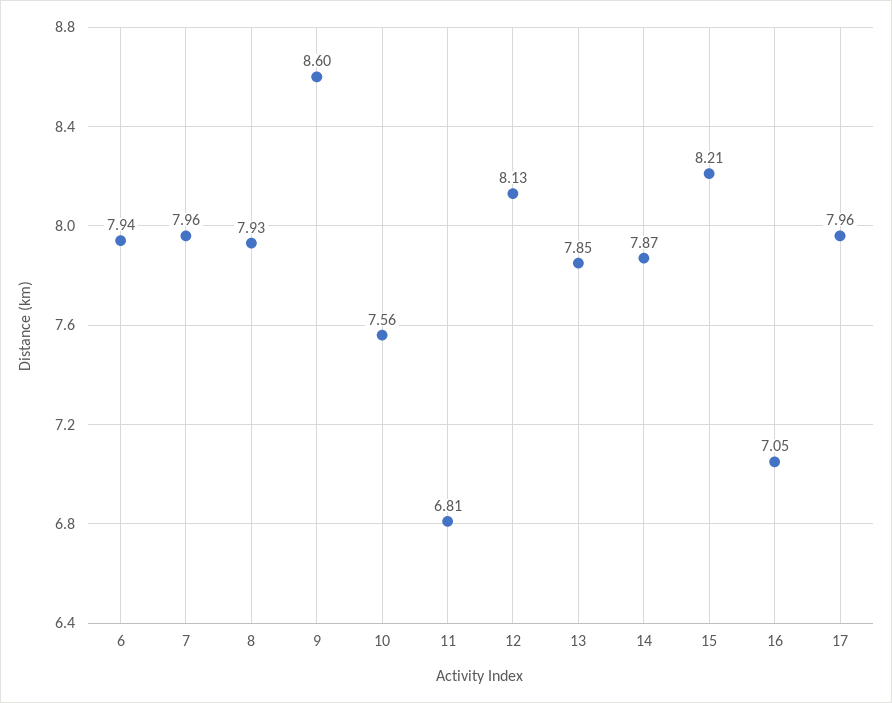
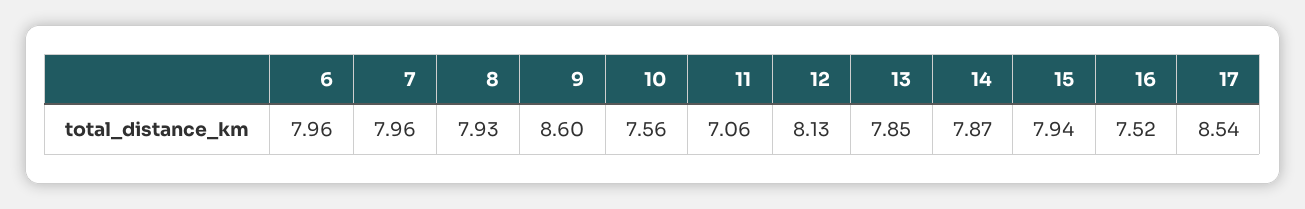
  {
-   "6": 7.94,
+   "6": 7.96,
    "7": 7.96,
    "8": 7.93,
    "9": 8.6,
    "10": 7.56,
-   "11": 6.81,
+   "11": 7.06,
    "12": 8.13,
    "13": 7.85,
    "14": 7.87,
-   "15": 8.21,
+   "15": 7.94,
-   "16": 7.05,
+   "16": 7.52,
-   "17": 7.96
+   "17": 8.54
  }

